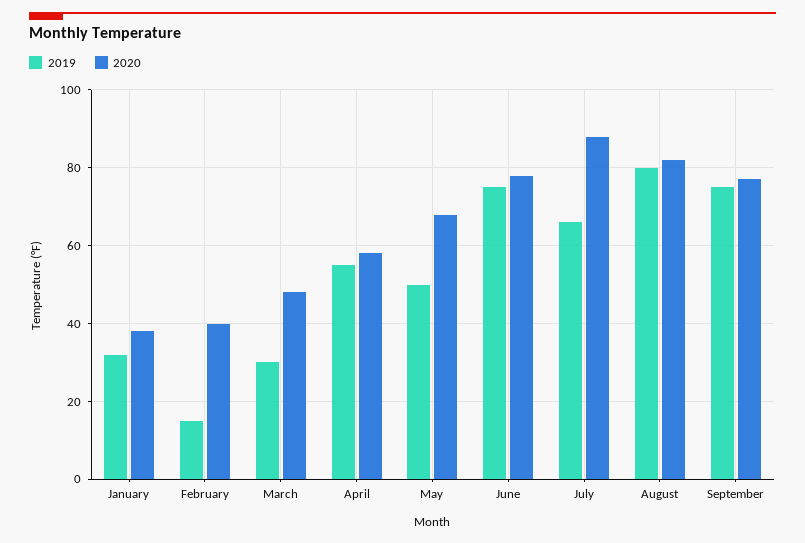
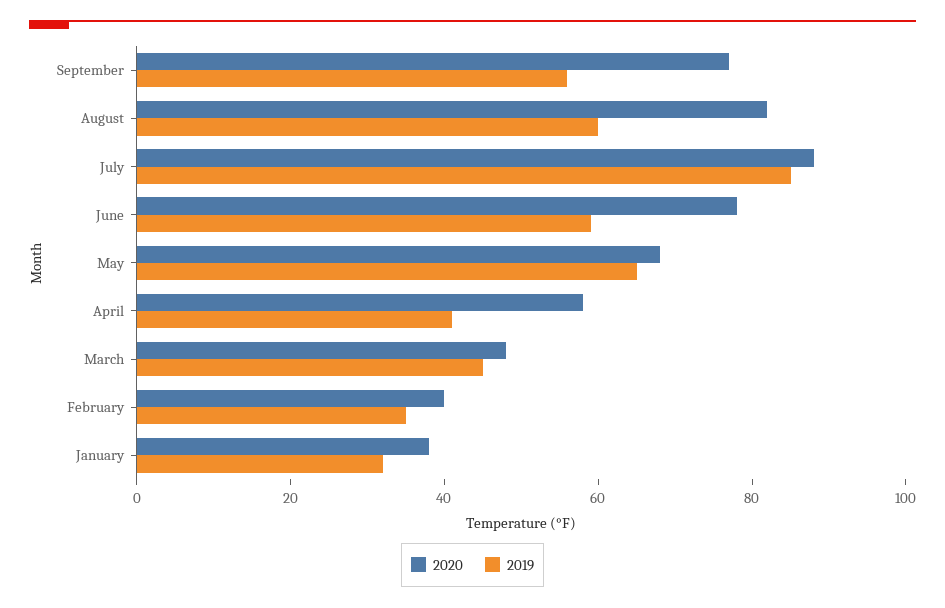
  {
    "2019": {
      "January": 30,
-     "February": 15,
+     "February": 35,
-     "March": 30,
+     "March": 45,
-     "April": 55,
+     "April": 40,
-     "May": 50,
+     "May": 65,
-     "June": 75,
+     "June": 60,
-     "July": 65,
+     "July": 85,
-     "August": 80,
+     "August": 60,
-     "September": 75
+     "September": 55
    },
    "2020": {
      "January": 40,
      "February": 40,
      "March": 50,
      "April": 60,
      "May": 70,
      "June": 80,
      "July": 90,
      "August": 80,
      "September": 75
    }
  }

